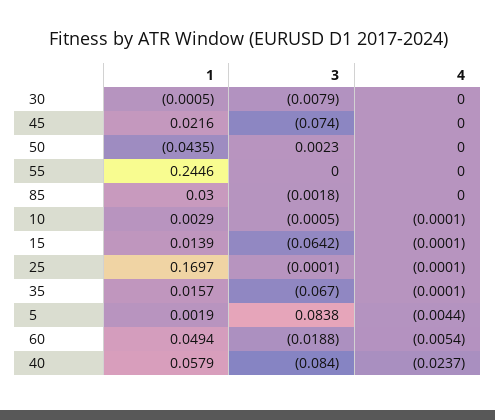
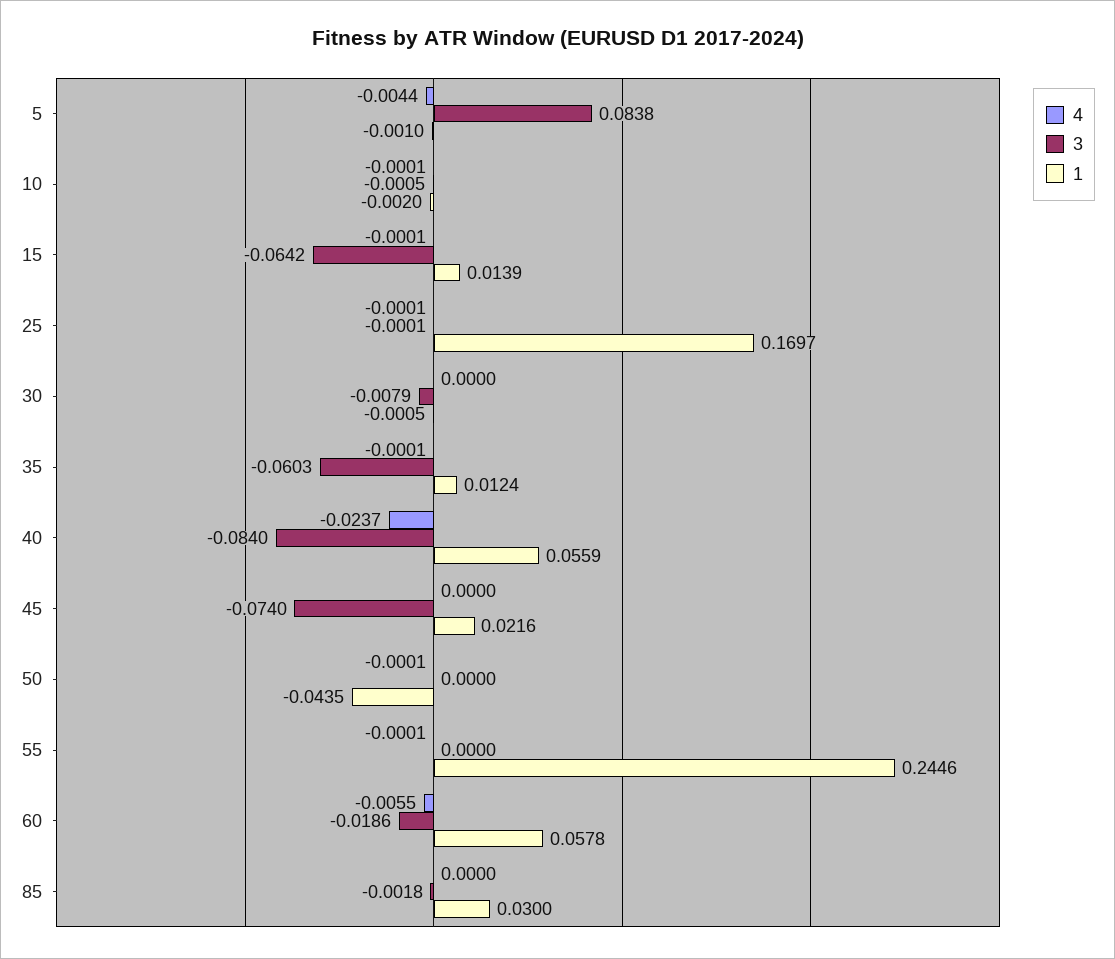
  {
    "1": {
      "30": -0.0005,
      "45": 0.0216,
      "50": -0.0435,
      "55": 0.2446,
      "85": 0.03,
-     "10": 0.0029,
+     "10": -0.002,
      "15": 0.0139,
      "25": 0.1697,
-     "35": 0.0157,
+     "35": 0.0124,
-     "5": 0.0019,
+     "5": -0.001,
-     "60": 0.0494,
+     "60": 0.0578,
-     "40": 0.0579
+     "40": 0.0559
    },
    "3": {
      "30": -0.0079,
      "45": -0.074,
-     "50": 0.0023,
+     "50": 0,
      "55": 0,
      "85": -0.0018,
      "10": -0.0005,
      "15": -0.0642,
      "25": -0.0001,
-     "35": -0.067,
+     "35": -0.0603,
      "5": 0.0838,
-     "60": -0.0188,
+     "60": -0.0186,
      "40": -0.084
    },
    "4": {
      "30": 0,
      "45": 0,
-     "50": 0,
+     "50": -0.0001,
-     "55": 0,
+     "55": -0.0001,
      "85": 0,
      "10": -0.0001,
      "15": -0.0001,
      "25": -0.0001,
      "35": -0.0001,
      "5": -0.0044,
-     "60": -0.0054,
+     "60": -0.0055,
      "40": -0.0237
    }
  }

